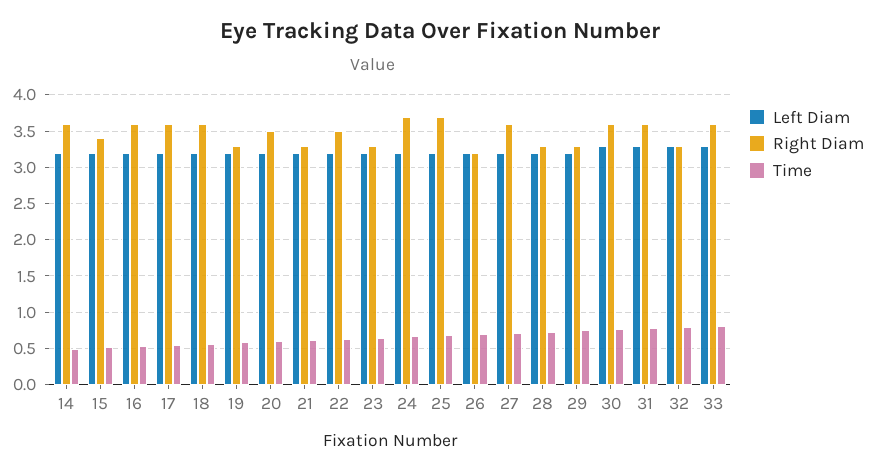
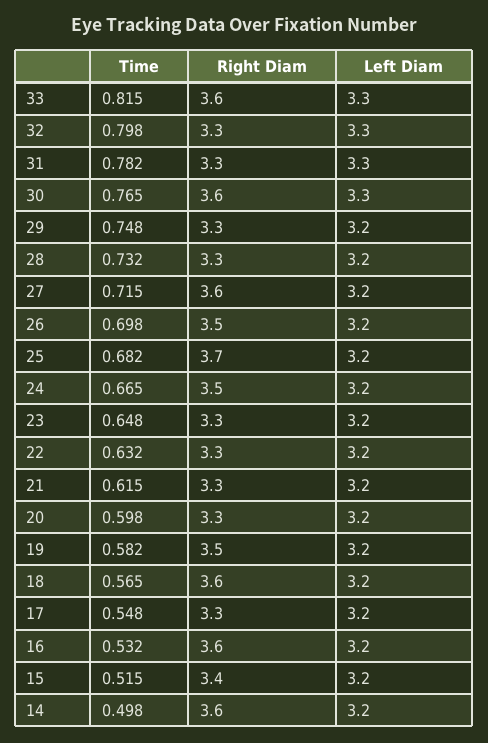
  {
    "Left Diam": {
      "14": 3.2,
      "15": 3.2,
      "16": 3.2,
      "17": 3.2,
      "18": 3.2,
      "19": 3.2,
      "20": 3.2,
      "21": 3.2,
      "22": 3.2,
      "23": 3.2,
      "24": 3.2,
      "25": 3.2,
      "26": 3.2,
      "27": 3.2,
      "28": 3.2,
      "29": 3.2,
      "30": 3.3,
      "31": 3.3,
      "32": 3.3,
      "33": 3.3
    },
    "Right Diam": {
      "14": 3.6,
      "15": 3.4,
      "16": 3.6,
-     "17": 3.6,
+     "17": 3.3,
      "18": 3.6,
-     "19": 3.3,
+     "19": 3.5,
-     "20": 3.5,
+     "20": 3.3,
      "21": 3.3,
-     "22": 3.5,
+     "22": 3.3,
      "23": 3.3,
-     "24": 3.7,
+     "24": 3.5,
      "25": 3.7,
-     "26": 3.2,
+     "26": 3.5,
      "27": 3.6,
      "28": 3.3,
      "29": 3.3,
      "30": 3.6,
-     "31": 3.6,
+     "31": 3.3,
      "32": 3.3,
      "33": 3.6
    },
    "Time": {
      "14": 0.498,
      "15": 0.515,
      "16": 0.532,
      "17": 0.548,
      "18": 0.565,
      "19": 0.582,
      "20": 0.598,
      "21": 0.615,
      "22": 0.632,
      "23": 0.648,
      "24": 0.665,
      "25": 0.682,
      "26": 0.698,
      "27": 0.715,
      "28": 0.732,
      "29": 0.748,
      "30": 0.765,
      "31": 0.782,
      "32": 0.798,
      "33": 0.815
    }
  }

